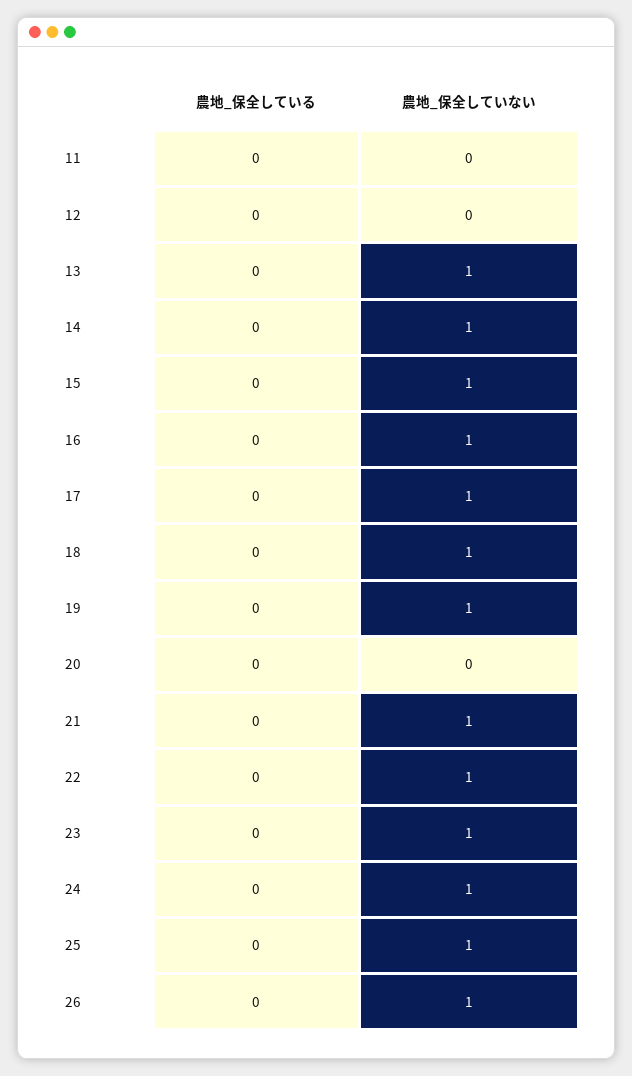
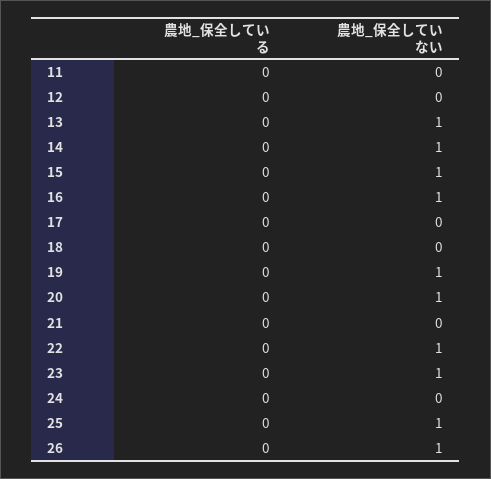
  {
    "農地_保全している": {
      "11": 0,
      "12": 0,
      "13": 0,
      "14": 0,
      "15": 0,
      "16": 0,
      "17": 0,
      "18": 0,
      "19": 0,
      "20": 0,
      "21": 0,
      "22": 0,
      "23": 0,
      "24": 0,
      "25": 0,
      "26": 0
    },
    "農地_保全していない": {
      "11": 0,
      "12": 0,
      "13": 1,
      "14": 1,
      "15": 1,
      "16": 1,
-     "17": 1,
+     "17": 0,
-     "18": 1,
+     "18": 0,
      "19": 1,
-     "20": 0,
+     "20": 1,
-     "21": 1,
+     "21": 0,
      "22": 1,
      "23": 1,
-     "24": 1,
+     "24": 0,
      "25": 1,
      "26": 1
    }
  }

